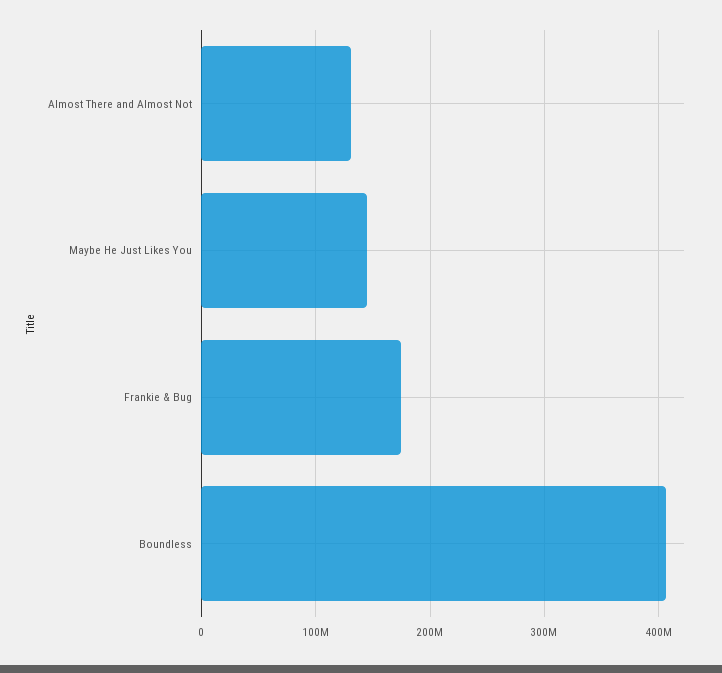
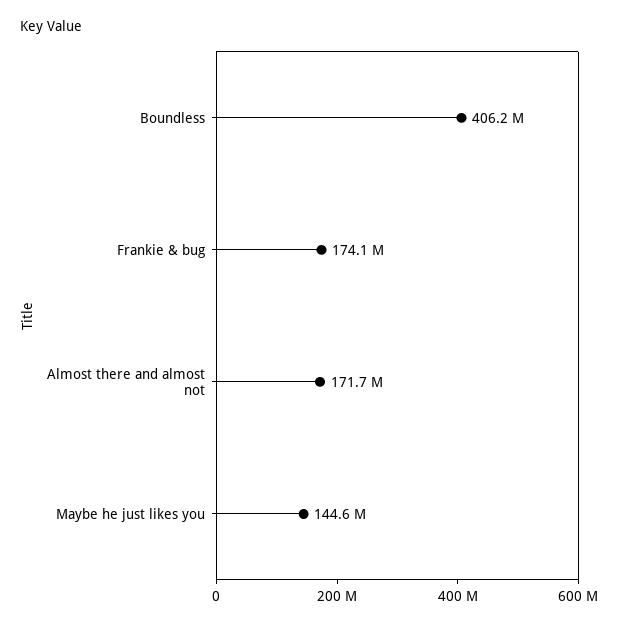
  {
-   "Almost There and Almost Not": 130000000,
+   "Almost There and Almost Not": 171700000,
    "Maybe He Just Likes You": 144600000,
    "Frankie & Bug": 174100000,
    "Boundless": 406200000
  }

